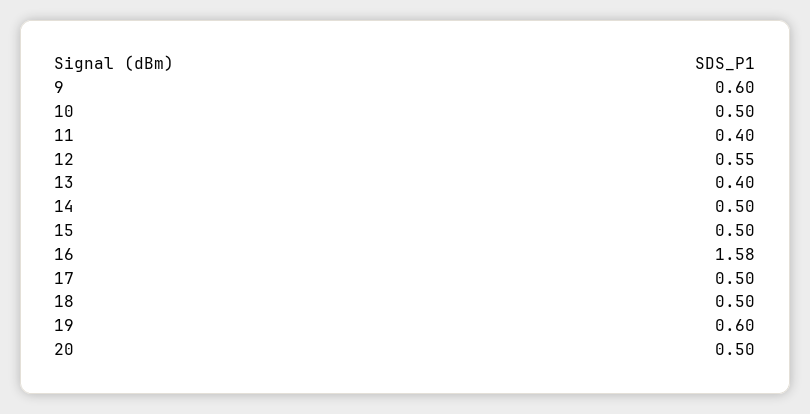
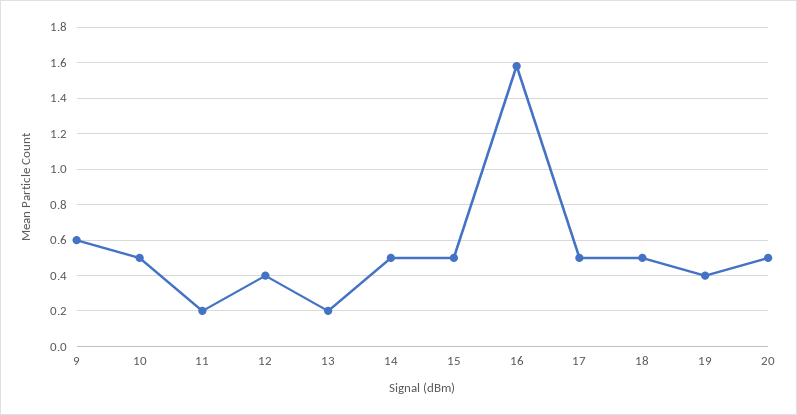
  {
    "9": 0.6,
    "10": 0.5,
-   "11": 0.4,
+   "11": 0.2,
-   "12": 0.55,
+   "12": 0.4,
-   "13": 0.4,
+   "13": 0.2,
    "14": 0.5,
    "15": 0.5,
    "16": 1.58,
    "17": 0.5,
    "18": 0.5,
-   "19": 0.6,
+   "19": 0.4,
    "20": 0.5
  }

